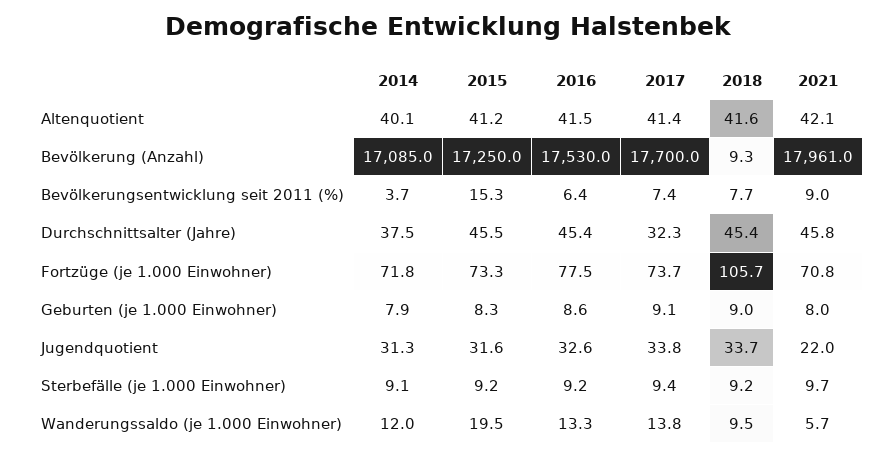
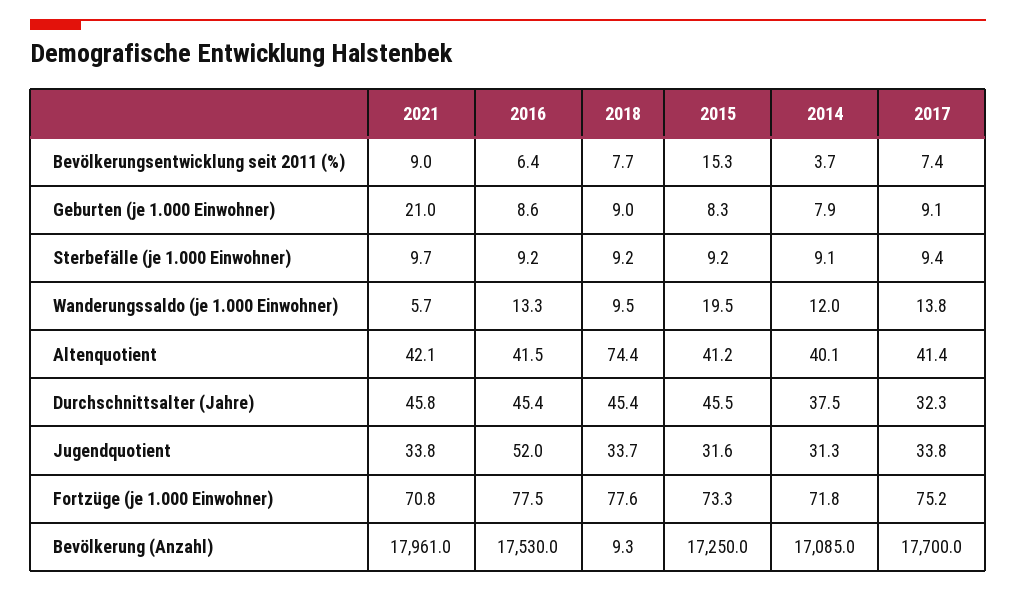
  {
    "2014": {
      "Altenquotient": 40.1,
      "Bevölkerung (Anzahl)": 17085,
      "Bevölkerungsentwicklung seit 2011 (%)": 3.7,
      "Durchschnittsalter (Jahre)": 37.5,
      "Fortzüge (je 1.000 Einwohner)": 71.8,
      "Geburten (je 1.000 Einwohner)": 7.9,
      "Jugendquotient": 31.3,
      "Sterbefälle (je 1.000 Einwohner)": 9.1,
      "Wanderungssaldo (je 1.000 Einwohner)": 12
    },
    "2015": {
      "Altenquotient": 41.2,
      "Bevölkerung (Anzahl)": 17250,
      "Bevölkerungsentwicklung seit 2011 (%)": 15.3,
      "Durchschnittsalter (Jahre)": 45.5,
      "Fortzüge (je 1.000 Einwohner)": 73.3,
      "Geburten (je 1.000 Einwohner)": 8.3,
      "Jugendquotient": 31.6,
      "Sterbefälle (je 1.000 Einwohner)": 9.2,
      "Wanderungssaldo (je 1.000 Einwohner)": 19.5
    },
    "2016": {
      "Altenquotient": 41.5,
      "Bevölkerung (Anzahl)": 17530,
      "Bevölkerungsentwicklung seit 2011 (%)": 6.4,
      "Durchschnittsalter (Jahre)": 45.4,
      "Fortzüge (je 1.000 Einwohner)": 77.5,
      "Geburten (je 1.000 Einwohner)": 8.6,
-     "Jugendquotient": 32.6,
+     "Jugendquotient": 52,
      "Sterbefälle (je 1.000 Einwohner)": 9.2,
      "Wanderungssaldo (je 1.000 Einwohner)": 13.3
    },
    "2017": {
      "Altenquotient": 41.4,
      "Bevölkerung (Anzahl)": 17700,
      "Bevölkerungsentwicklung seit 2011 (%)": 7.4,
      "Durchschnittsalter (Jahre)": 32.3,
-     "Fortzüge (je 1.000 Einwohner)": 73.7,
+     "Fortzüge (je 1.000 Einwohner)": 75.2,
      "Geburten (je 1.000 Einwohner)": 9.1,
      "Jugendquotient": 33.8,
      "Sterbefälle (je 1.000 Einwohner)": 9.4,
      "Wanderungssaldo (je 1.000 Einwohner)": 13.8
    },
    "2018": {
-     "Altenquotient": 41.6,
+     "Altenquotient": 74.4,
      "Bevölkerung (Anzahl)": 9.3,
      "Bevölkerungsentwicklung seit 2011 (%)": 7.7,
      "Durchschnittsalter (Jahre)": 45.4,
-     "Fortzüge (je 1.000 Einwohner)": 105.7,
+     "Fortzüge (je 1.000 Einwohner)": 77.6,
      "Geburten (je 1.000 Einwohner)": 9,
      "Jugendquotient": 33.7,
      "Sterbefälle (je 1.000 Einwohner)": 9.2,
      "Wanderungssaldo (je 1.000 Einwohner)": 9.5
    },
    "2021": {
      "Altenquotient": 42.1,
      "Bevölkerung (Anzahl)": 17961,
      "Bevölkerungsentwicklung seit 2011 (%)": 9,
      "Durchschnittsalter (Jahre)": 45.8,
      "Fortzüge (je 1.000 Einwohner)": 70.8,
-     "Geburten (je 1.000 Einwohner)": 8,
+     "Geburten (je 1.000 Einwohner)": 21,
-     "Jugendquotient": 22,
+     "Jugendquotient": 33.8,
      "Sterbefälle (je 1.000 Einwohner)": 9.7,
      "Wanderungssaldo (je 1.000 Einwohner)": 5.7
    }
  }

